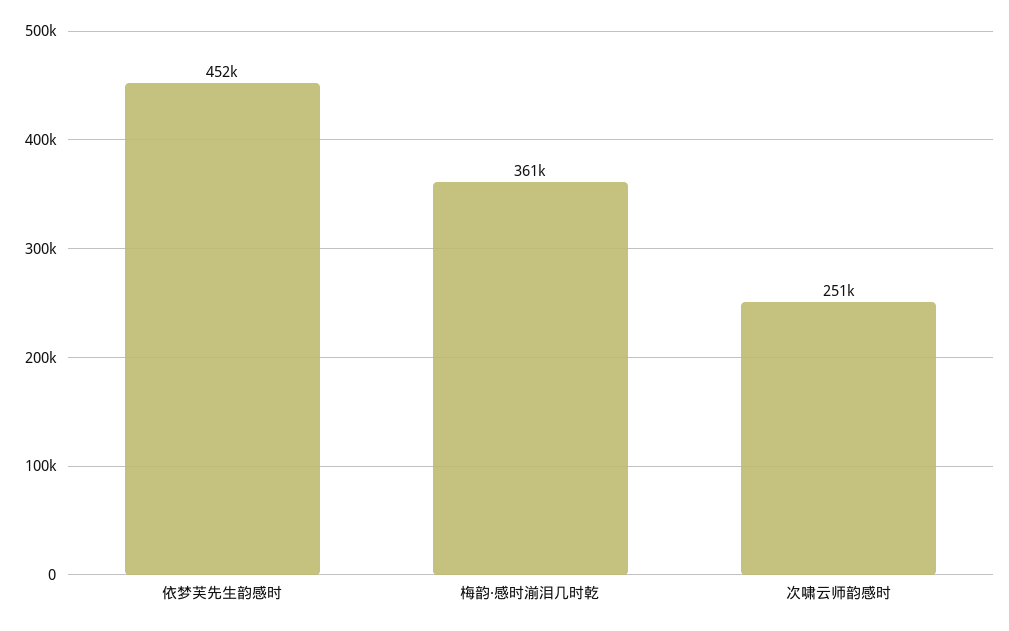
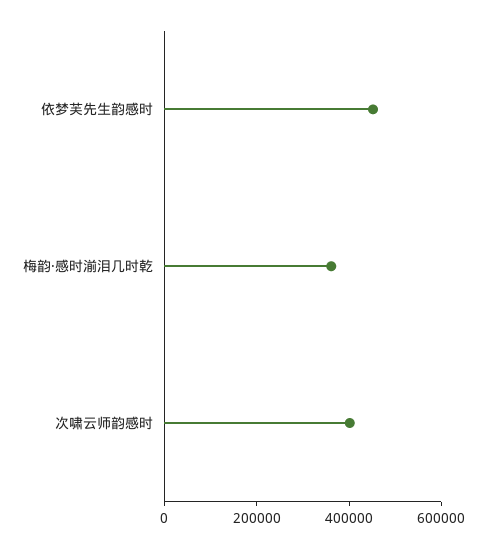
  {
    "依梦芙先生韵感时": 452000,
    "梅韵·感时湔泪几时乾": 361000,
-   "次啸云师韵感时": 251000
+   "次啸云师韵感时": 400000
  }

